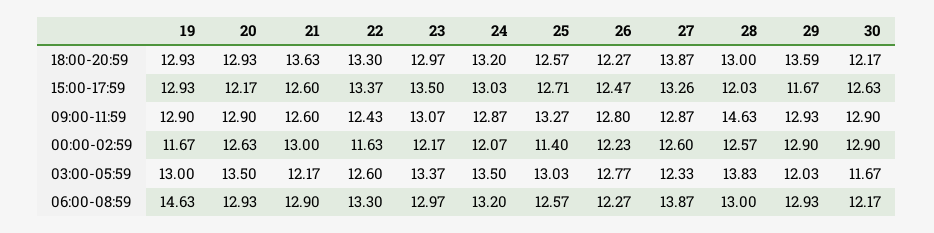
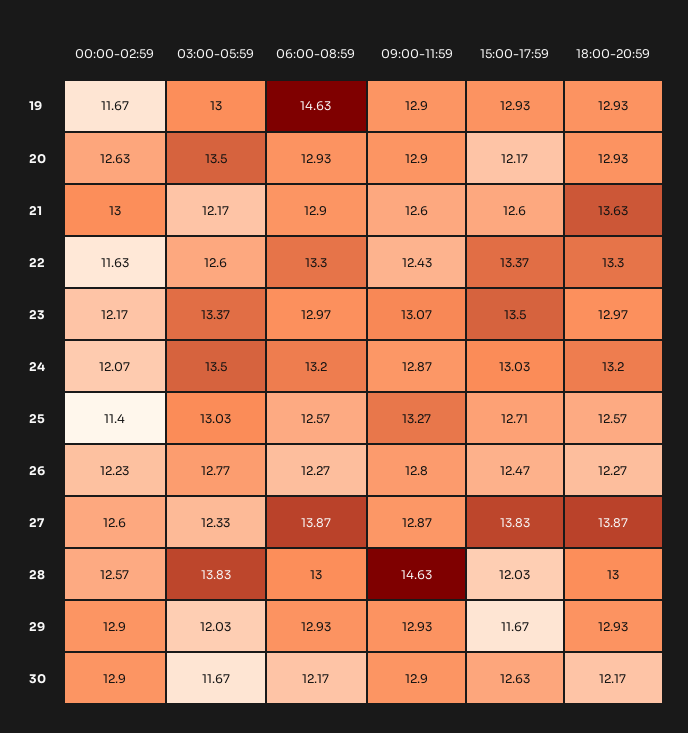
  {
    "19": {
      "18:00-20:59": 12.93,
      "15:00-17:59": 12.93,
      "09:00-11:59": 12.9,
      "00:00-02:59": 11.67,
      "03:00-05:59": 13,
      "06:00-08:59": 14.63
    },
    "20": {
      "18:00-20:59": 12.93,
      "15:00-17:59": 12.17,
      "09:00-11:59": 12.9,
      "00:00-02:59": 12.63,
      "03:00-05:59": 13.5,
      "06:00-08:59": 12.93
    },
    "21": {
      "18:00-20:59": 13.63,
      "15:00-17:59": 12.6,
      "09:00-11:59": 12.6,
      "00:00-02:59": 13,
      "03:00-05:59": 12.17,
      "06:00-08:59": 12.9
    },
    "22": {
      "18:00-20:59": 13.3,
      "15:00-17:59": 13.37,
      "09:00-11:59": 12.43,
      "00:00-02:59": 11.63,
      "03:00-05:59": 12.6,
      "06:00-08:59": 13.3
    },
    "23": {
      "18:00-20:59": 12.97,
      "15:00-17:59": 13.5,
      "09:00-11:59": 13.07,
      "00:00-02:59": 12.17,
      "03:00-05:59": 13.37,
      "06:00-08:59": 12.97
    },
    "24": {
      "18:00-20:59": 13.2,
      "15:00-17:59": 13.03,
      "09:00-11:59": 12.87,
      "00:00-02:59": 12.07,
      "03:00-05:59": 13.5,
      "06:00-08:59": 13.2
    },
    "25": {
      "18:00-20:59": 12.57,
      "15:00-17:59": 12.71,
      "09:00-11:59": 13.27,
      "00:00-02:59": 11.4,
      "03:00-05:59": 13.03,
      "06:00-08:59": 12.57
    },
    "26": {
      "18:00-20:59": 12.27,
      "15:00-17:59": 12.47,
      "09:00-11:59": 12.8,
      "00:00-02:59": 12.23,
      "03:00-05:59": 12.77,
      "06:00-08:59": 12.27
    },
    "27": {
      "18:00-20:59": 13.87,
-     "15:00-17:59": 13.26,
+     "15:00-17:59": 13.83,
      "09:00-11:59": 12.87,
      "00:00-02:59": 12.6,
      "03:00-05:59": 12.33,
      "06:00-08:59": 13.87
    },
    "28": {
      "18:00-20:59": 13,
      "15:00-17:59": 12.03,
      "09:00-11:59": 14.63,
      "00:00-02:59": 12.57,
      "03:00-05:59": 13.83,
      "06:00-08:59": 13
    },
    "29": {
-     "18:00-20:59": 13.59,
+     "18:00-20:59": 12.93,
      "15:00-17:59": 11.67,
      "09:00-11:59": 12.93,
      "00:00-02:59": 12.9,
      "03:00-05:59": 12.03,
      "06:00-08:59": 12.93
    },
    "30": {
      "18:00-20:59": 12.17,
      "15:00-17:59": 12.63,
      "09:00-11:59": 12.9,
      "00:00-02:59": 12.9,
      "03:00-05:59": 11.67,
      "06:00-08:59": 12.17
    }
  }

